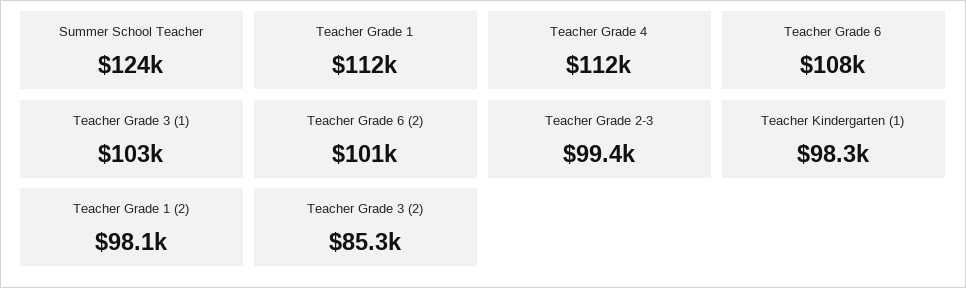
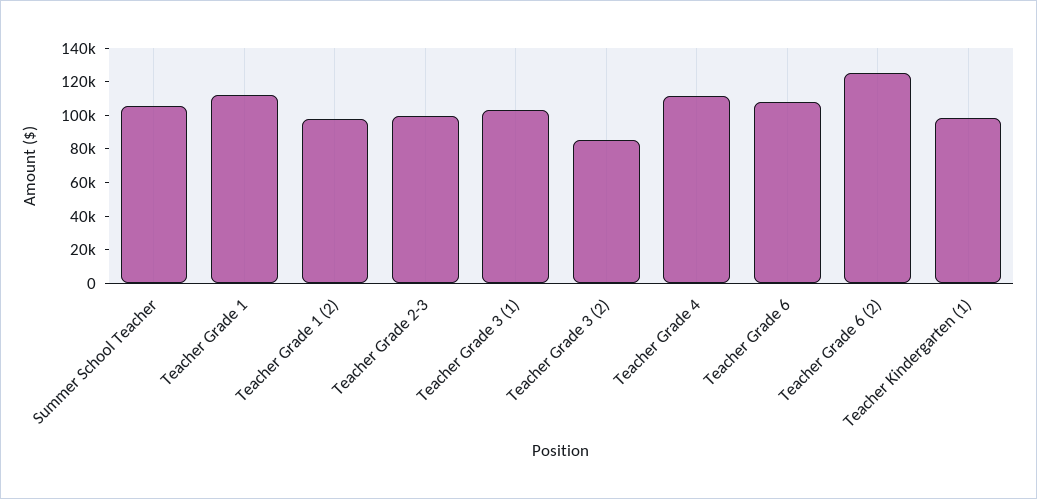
  {
-   "Summer School Teacher": 124000,
+   "Summer School Teacher": 105000,
    "Teacher Grade 1": 112000,
    "Teacher Grade 4": 112000,
    "Teacher Grade 6": 108000,
    "Teacher Grade 3 (1)": 103000,
-   "Teacher Grade 6 (2)": 101000,
+   "Teacher Grade 6 (2)": 125000,
    "Teacher Grade 2-3": 99400,
    "Teacher Kindergarten (1)": 98300,
    "Teacher Grade 1 (2)": 98100,
    "Teacher Grade 3 (2)": 85300
  }

